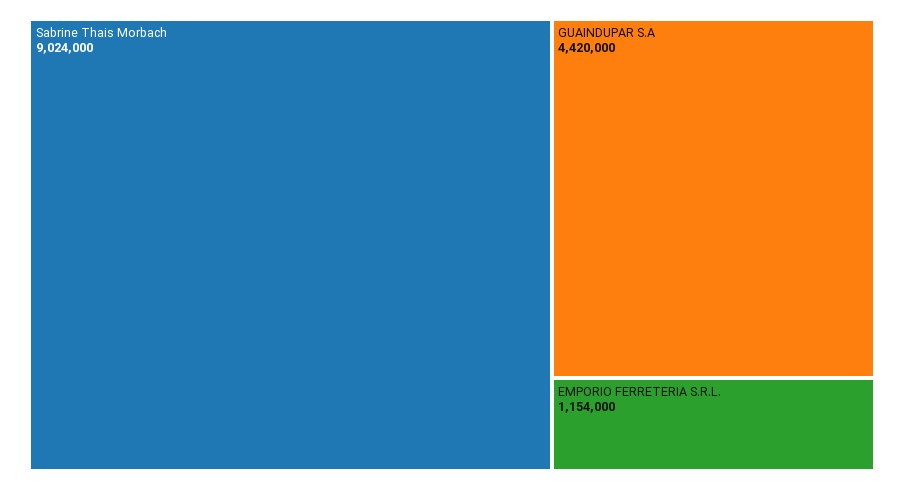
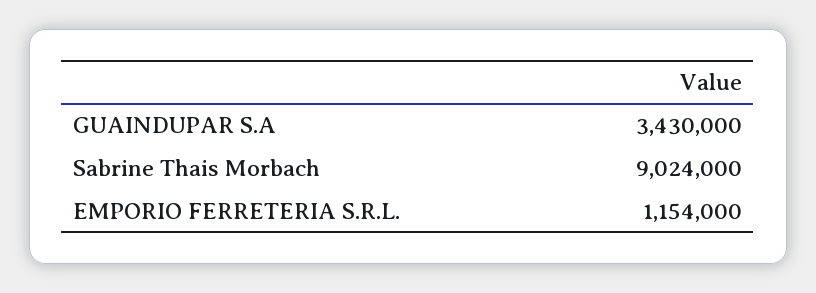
  {
    "Sabrine Thais Morbach": 9024000,
-   "GUAINDUPAR S.A": 4420000,
+   "GUAINDUPAR S.A": 3430000,
    "EMPORIO FERRETERIA S.R.L.": 1154000
  }

